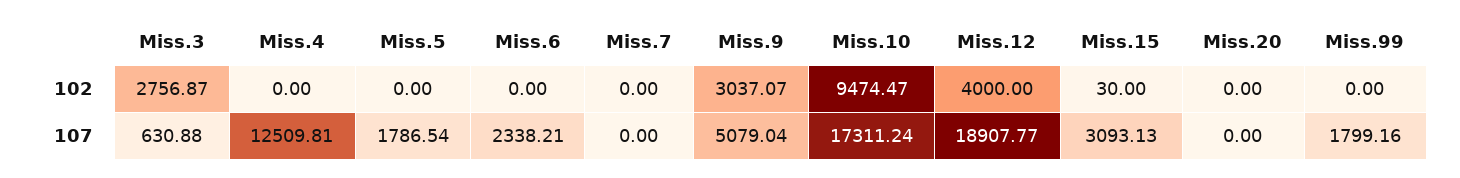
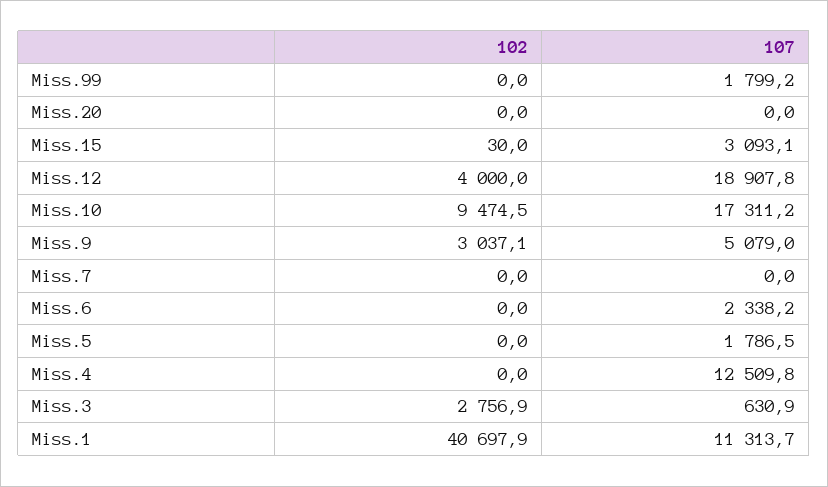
  {
    "Miss.3": {
      "102": 2756.87,
      "107": 630.88
    },
    "Miss.4": {
      "102": 0,
      "107": 12509.81
    },
    "Miss.5": {
      "102": 0,
      "107": 1786.54
    },
    "Miss.6": {
      "102": 0,
      "107": 2338.21
    },
    "Miss.7": {
      "102": 0,
      "107": 0
    },
    "Miss.9": {
      "102": 3037.07,
      "107": 5079.04
    },
    "Miss.10": {
      "102": 9474.47,
      "107": 17311.24
    },
    "Miss.12": {
      "102": 4000,
      "107": 18907.77
    },
    "Miss.15": {
      "102": 30,
      "107": 3093.13
    },
    "Miss.20": {
      "102": 0,
      "107": 0
    },
    "Miss.99": {
      "102": 0,
      "107": 1799.16
-   }
+   },
+   "Miss.1": {
+     "102": 40697.9,
+     "107": 11313.7
+   }
  }

